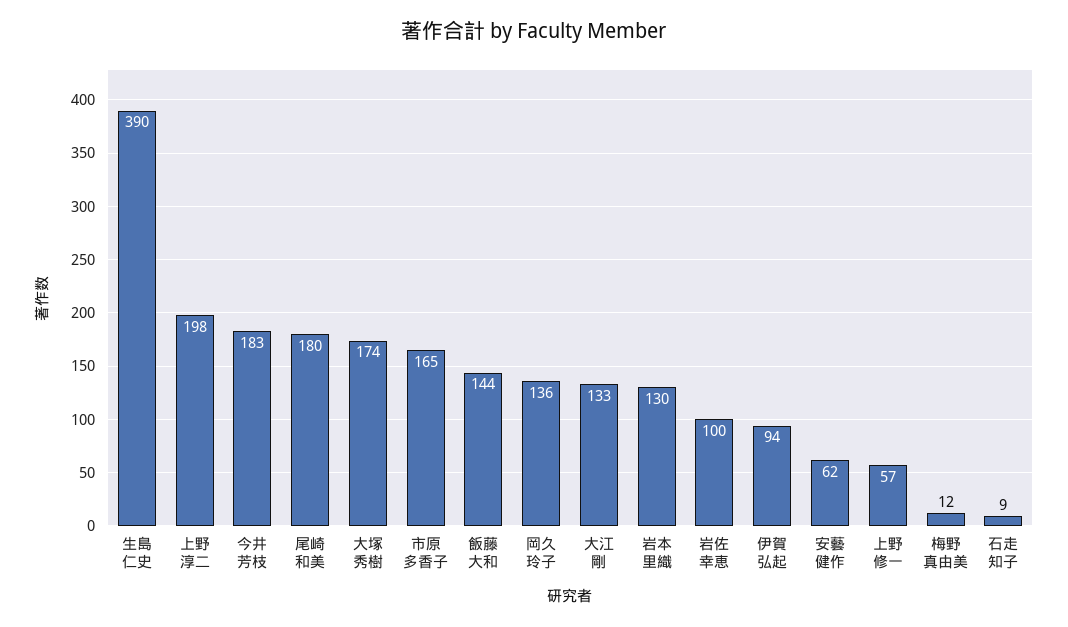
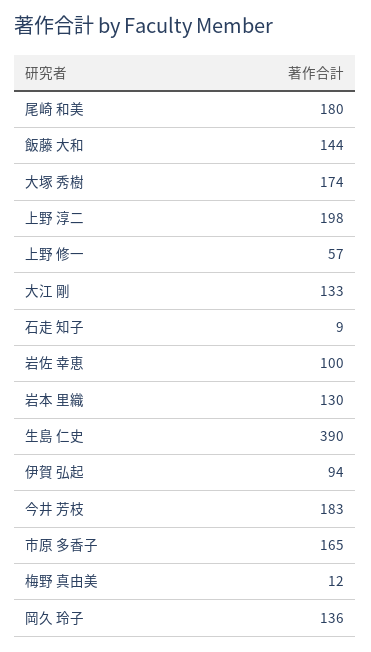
  {
    "生島 仁史": 390,
    "上野 淳二": 198,
    "今井 芳枝": 183,
    "尾崎 和美": 180,
    "大塚 秀樹": 174,
    "市原 多香子": 165,
    "飯藤 大和": 144,
    "岡久 玲子": 136,
    "大江 剛": 133,
    "岩本 里織": 130,
    "岩佐 幸恵": 100,
    "伊賀 弘起": 94,
-   "安藝 健作": 62,
    "上野 修一": 57,
    "梅野 真由美": 12,
    "石走 知子": 9
  }

